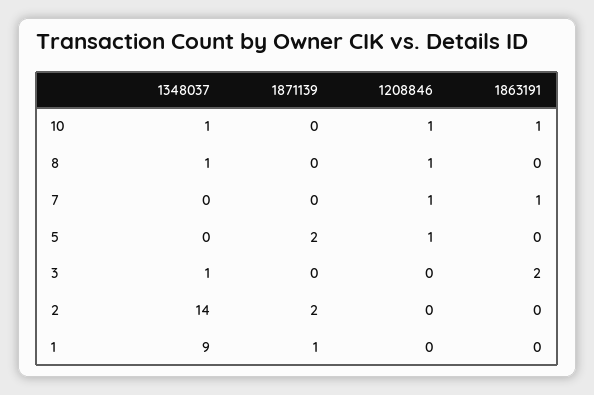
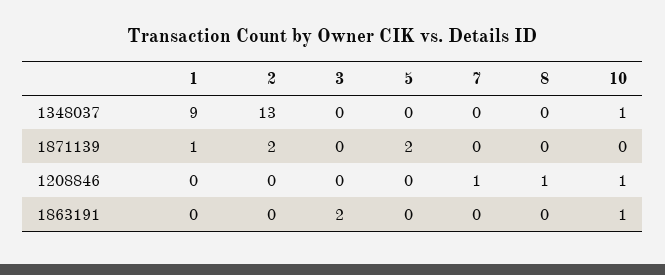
  {
    "1348037": {
      "10": 1,
-     "8": 1,
+     "8": 0,
      "7": 0,
      "5": 0,
-     "3": 1,
+     "3": 0,
-     "2": 14,
+     "2": 13,
      "1": 9
    },
    "1871139": {
      "10": 0,
      "8": 0,
      "7": 0,
      "5": 2,
      "3": 0,
      "2": 2,
      "1": 1
    },
    "1208846": {
      "10": 1,
      "8": 1,
      "7": 1,
-     "5": 1,
+     "5": 0,
      "3": 0,
      "2": 0,
      "1": 0
    },
    "1863191": {
      "10": 1,
      "8": 0,
-     "7": 1,
+     "7": 0,
      "5": 0,
      "3": 2,
      "2": 0,
      "1": 0
    }
  }

